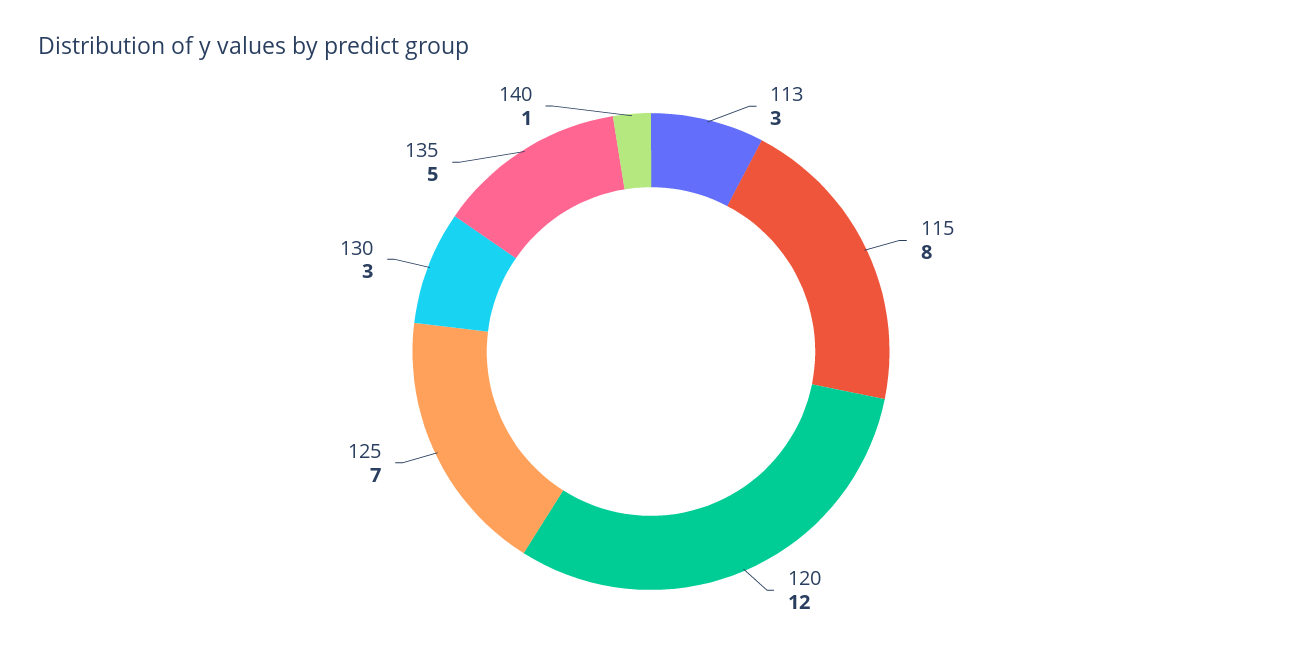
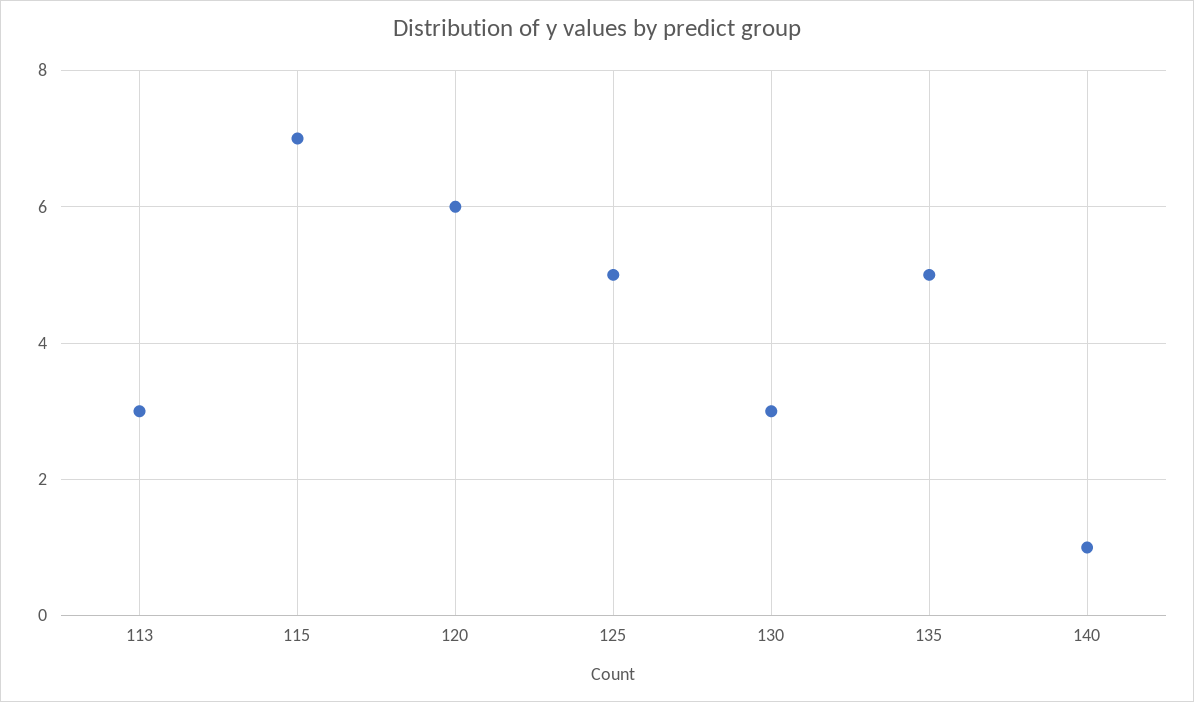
  {
    "113": 3,
-   "115": 8,
+   "115": 7,
-   "120": 12,
+   "120": 6,
-   "125": 7,
+   "125": 5,
    "130": 3,
    "135": 5,
    "140": 1
  }

